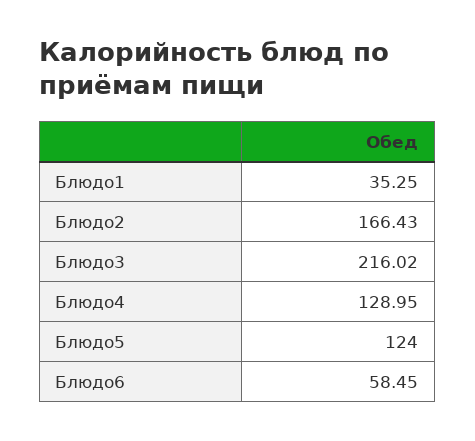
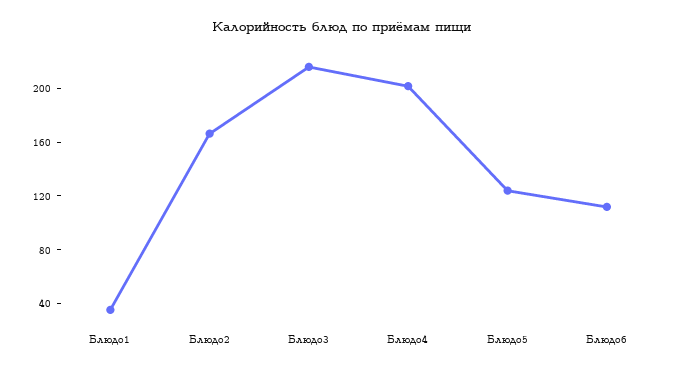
  {
    "Блюдо1": 35.25,
    "Блюдо2": 166.43,
    "Блюдо3": 216.02,
-   "Блюдо4": 128.95,
+   "Блюдо4": 200,
    "Блюдо5": 124,
-   "Блюдо6": 58.45
+   "Блюдо6": 110
  }

